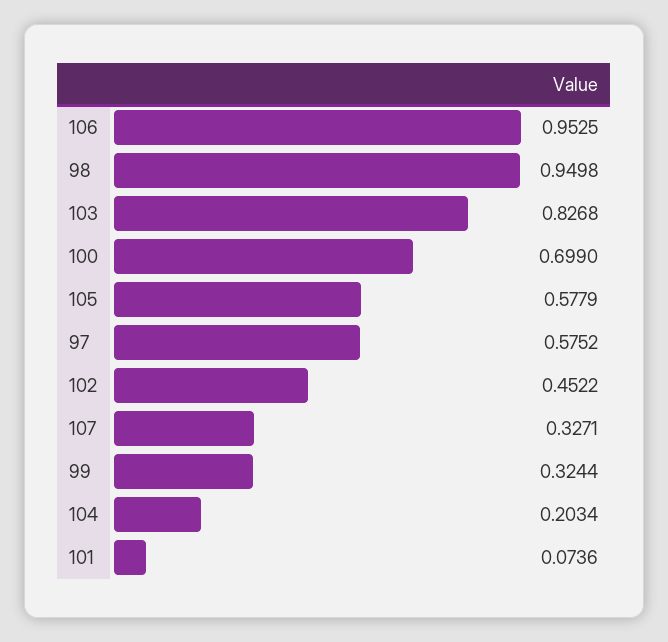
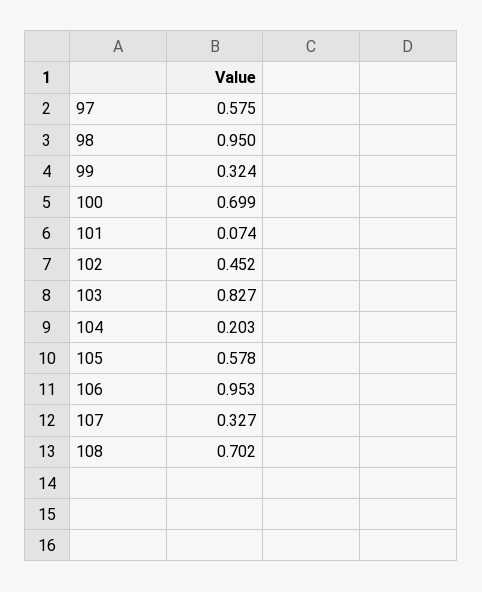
  {
    "106": 0.9525,
    "98": 0.9498,
    "103": 0.8268,
    "100": 0.699,
    "105": 0.5779,
    "97": 0.5752,
    "102": 0.4522,
    "107": 0.3271,
    "99": 0.3244,
    "104": 0.2034,
-   "101": 0.0736
+   "101": 0.0736,
+   "108": 0.702
  }

